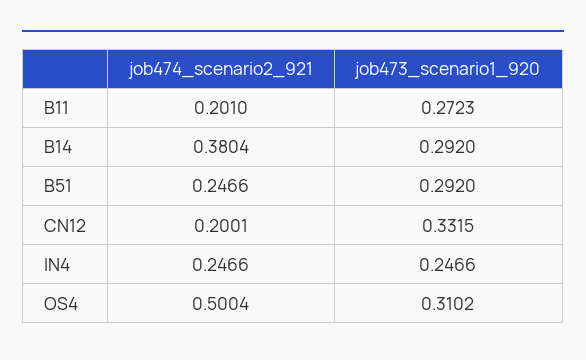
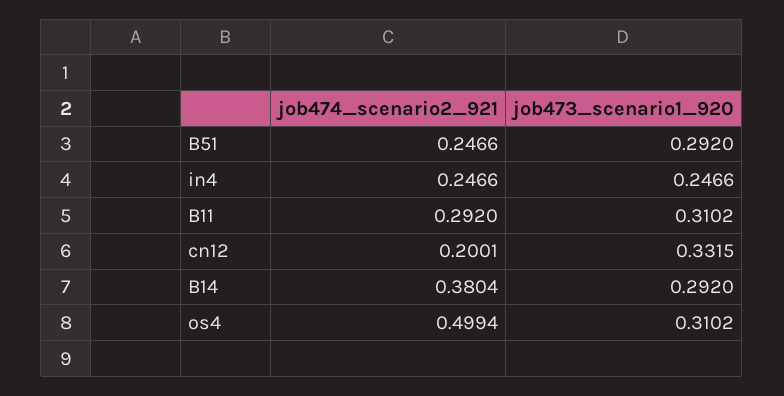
  {
    "job474_scenario2_921": {
-     "B11": 0.201,
+     "B11": 0.292,
      "B14": 0.3804,
      "B51": 0.2466,
      "CN12": 0.2001,
      "IN4": 0.2466,
-     "OS4": 0.5004
+     "OS4": 0.4994
    },
    "job473_scenario1_920": {
-     "B11": 0.2723,
+     "B11": 0.3102,
      "B14": 0.292,
      "B51": 0.292,
      "CN12": 0.3315,
      "IN4": 0.2466,
      "OS4": 0.3102
    }
  }

